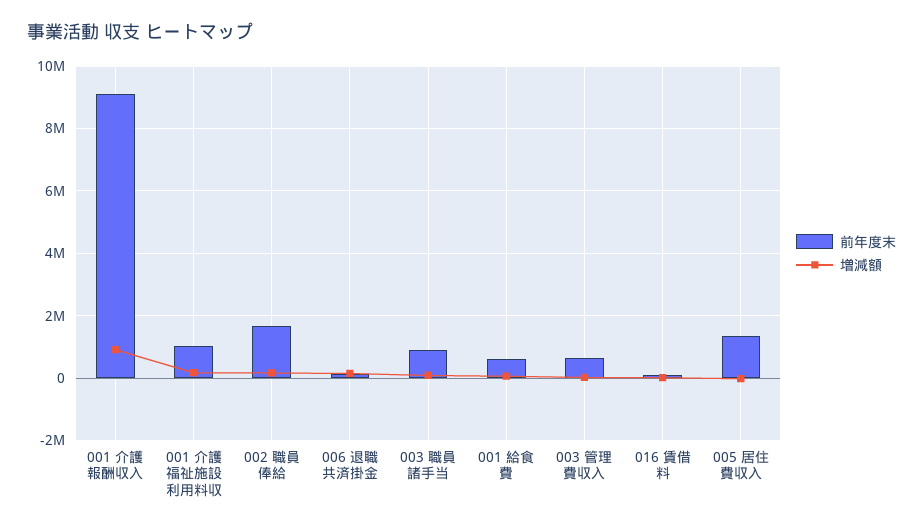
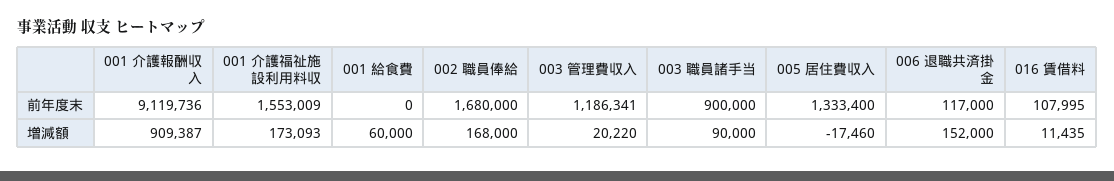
  {
    "前年度末": {
      "001 介護報酬収入": 9119736,
-     "001 介護福祉施設利用料収": 1000000,
+     "001 介護福祉施設利用料収": 1553009,
      "002 職員俸給": 1680000,
      "006 退職共済掛金": 117000,
      "003 職員諸手当": 900000,
-     "001 給食費": 600000,
+     "001 給食費": 0,
-     "003 管理費収入": 600000,
+     "003 管理費収入": 1186341,
      "016 賃借料": 107995,
      "005 居住費収入": 1333400
    },
    "増減額": {
      "001 介護報酬収入": 909387,
      "001 介護福祉施設利用料収": 173093,
      "002 職員俸給": 168000,
      "006 退職共済掛金": 152000,
      "003 職員諸手当": 90000,
      "001 給食費": 60000,
      "003 管理費収入": 20220,
      "016 賃借料": 11435,
      "005 居住費収入": -17460
    }
  }

